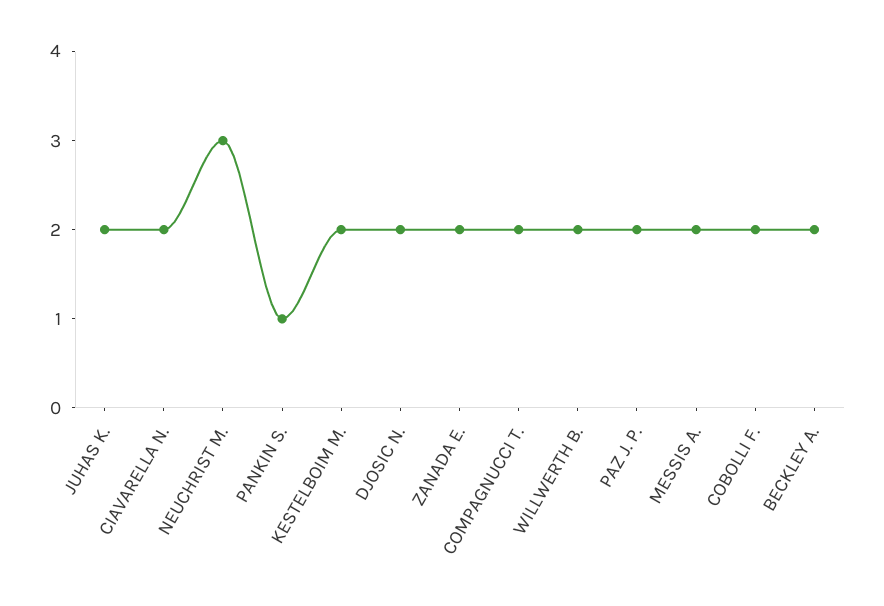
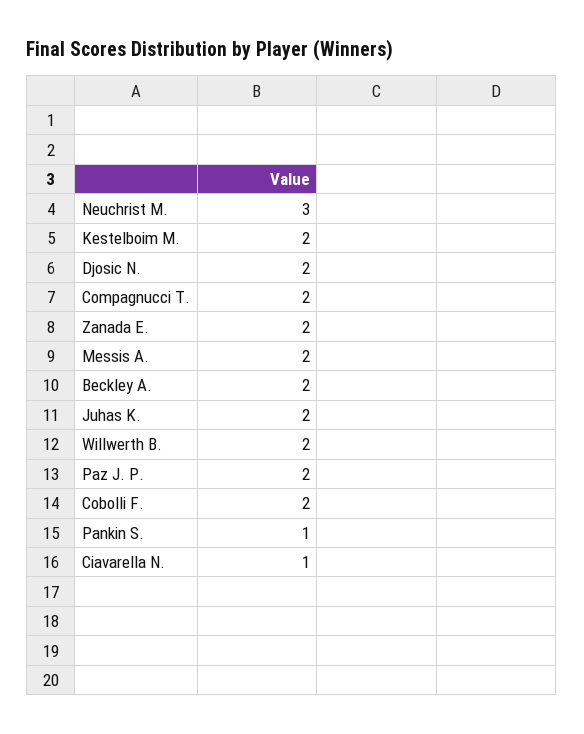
  {
    "JUHAS K.": 2,
-   "CIAVARELLA N.": 2,
+   "CIAVARELLA N.": 1,
    "NEUCHRIST M.": 3,
    "PANKIN S.": 1,
    "KESTELBOIM M.": 2,
    "DJOSIC N.": 2,
    "ZANADA E.": 2,
    "COMPAGNUCCI T.": 2,
    "WILLWERTH B.": 2,
    "PAZ J. P.": 2,
    "MESSIS A.": 2,
    "COBOLLI F.": 2,
    "BECKLEY A.": 2
  }

